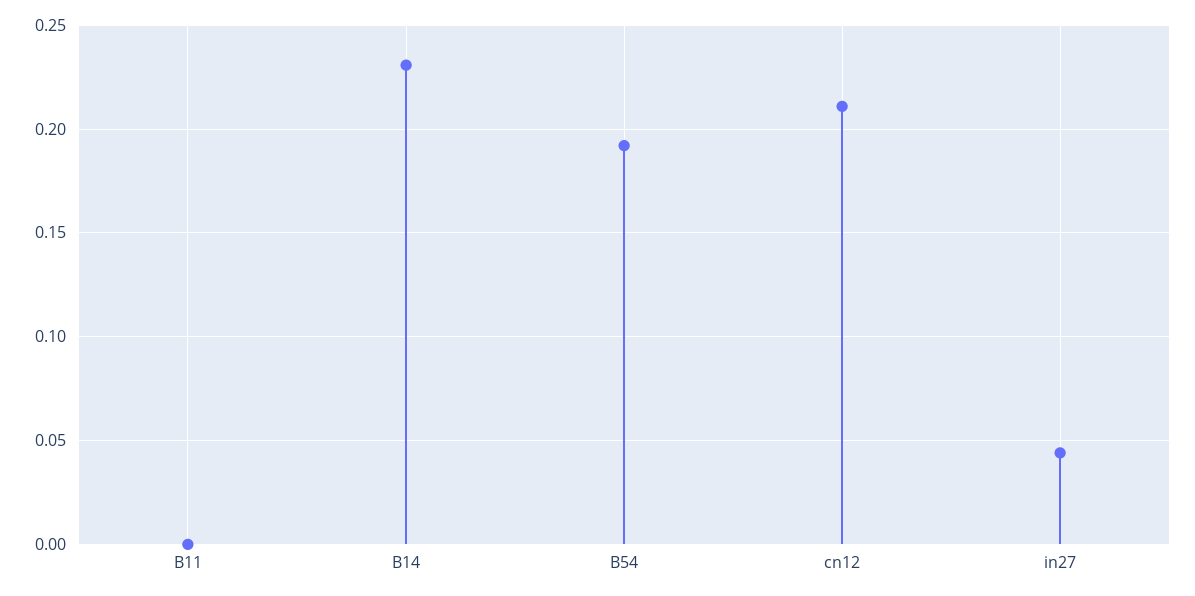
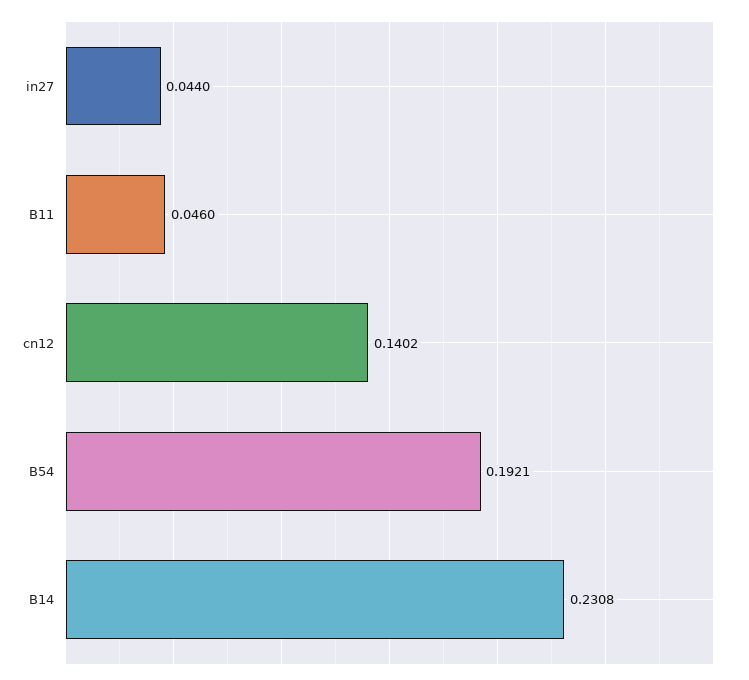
  {
-   "B11": 0,
+   "B11": 0.046,
    "B14": 0.2308,
    "B54": 0.1921,
-   "cn12": 0.21,
+   "cn12": 0.1402,
    "in27": 0.044
  }

